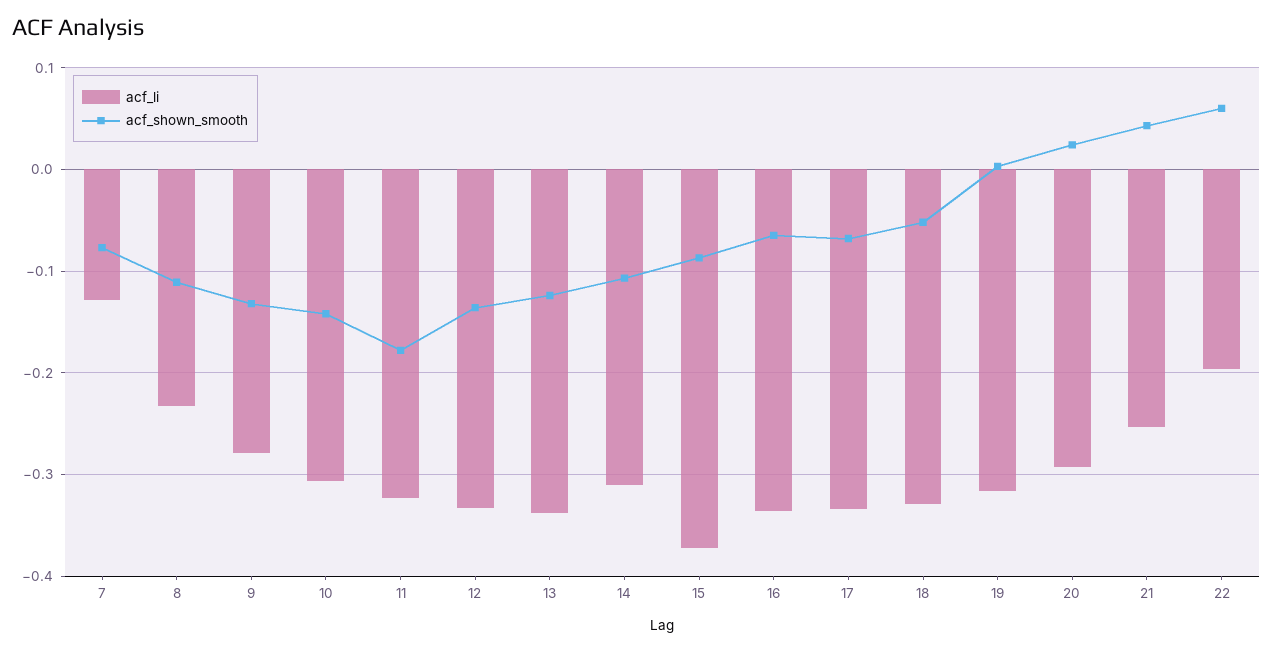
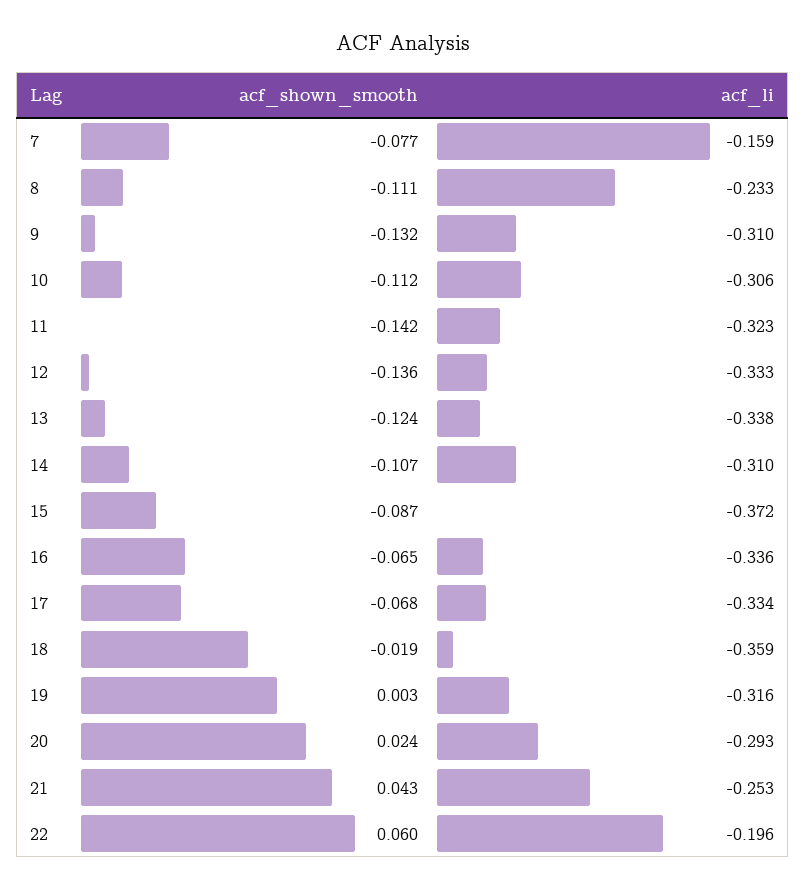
  {
    "acf_li": {
-     "7": -0.13,
+     "7": -0.159,
      "8": -0.233,
-     "9": -0.28,
+     "9": -0.31,
      "10": -0.306,
      "11": -0.323,
      "12": -0.333,
      "13": -0.338,
      "14": -0.31,
      "15": -0.372,
      "16": -0.336,
      "17": -0.334,
-     "18": -0.33,
+     "18": -0.359,
      "19": -0.316,
      "20": -0.293,
      "21": -0.253,
      "22": -0.196
    },
    "acf_shown_smooth": {
      "7": -0.077,
      "8": -0.111,
      "9": -0.132,
-     "10": -0.14,
+     "10": -0.112,
-     "11": -0.18,
+     "11": -0.142,
      "12": -0.136,
      "13": -0.124,
      "14": -0.107,
      "15": -0.087,
      "16": -0.065,
      "17": -0.068,
-     "18": -0.05,
+     "18": -0.019,
      "19": 0.003,
      "20": 0.024,
      "21": 0.043,
      "22": 0.06
    }
  }

